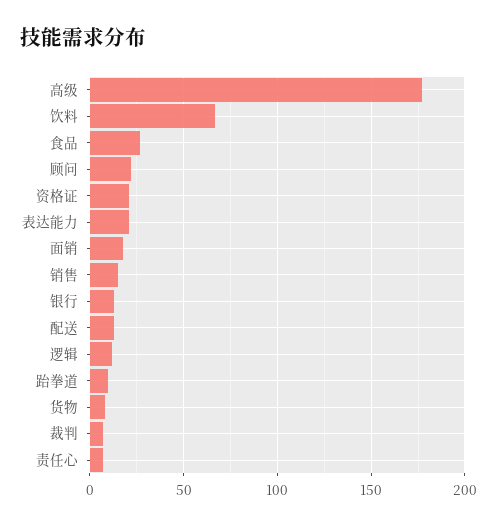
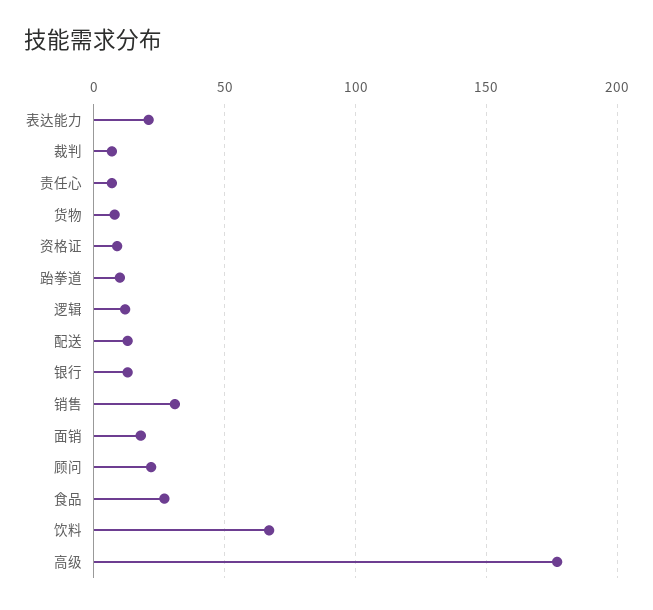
  {
    "高级": 175,
    "饮料": 65,
    "食品": 25,
    "顾问": 20,
-   "资格证": 20,
+   "资格证": 10,
    "表达能力": 20,
    "面销": 20,
-   "销售": 15,
+   "销售": 30,
    "银行": 15,
    "配送": 15,
    "逻辑": 10,
    "跆拳道": 10,
    "货物": 10,
    "裁判": 5,
    "责任心": 5
  }

